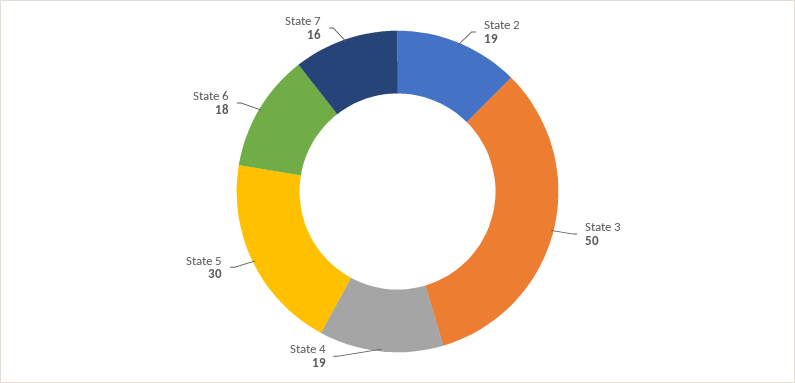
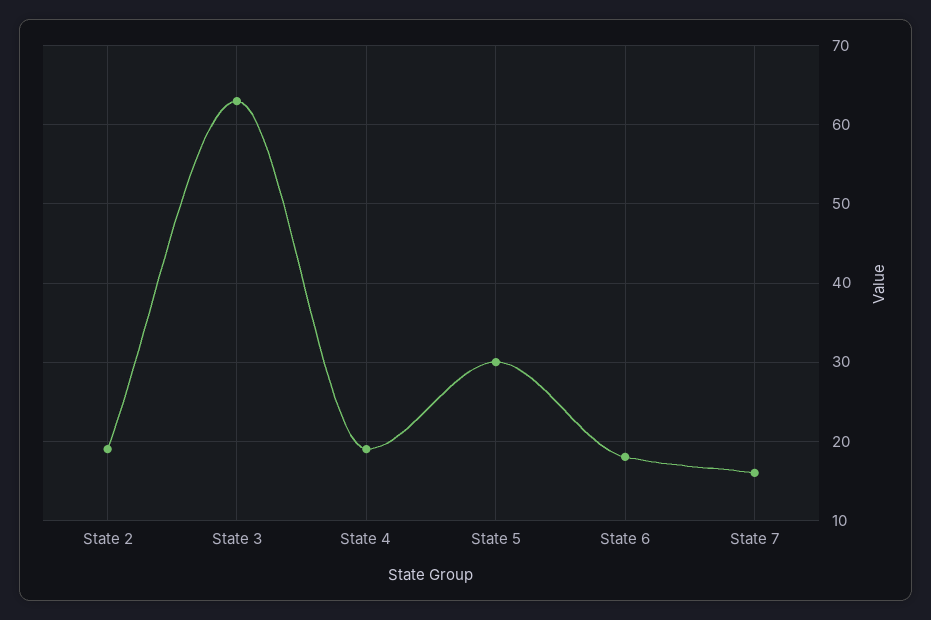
  {
    "State 2": 19,
-   "State 3": 50,
+   "State 3": 63,
    "State 4": 19,
    "State 5": 30,
    "State 6": 18,
    "State 7": 16
  }

